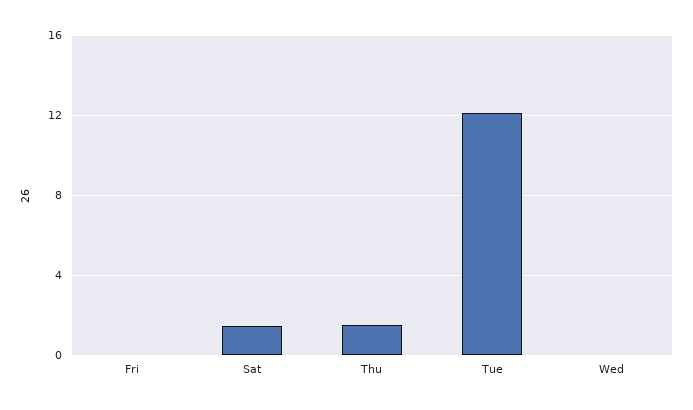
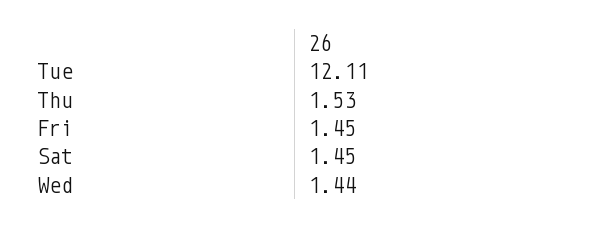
  {
-   "Fri": 0,
+   "Fri": 1.45,
    "Sat": 1.45,
    "Thu": 1.53,
    "Tue": 12.11,
-   "Wed": 0
+   "Wed": 1.44
  }

